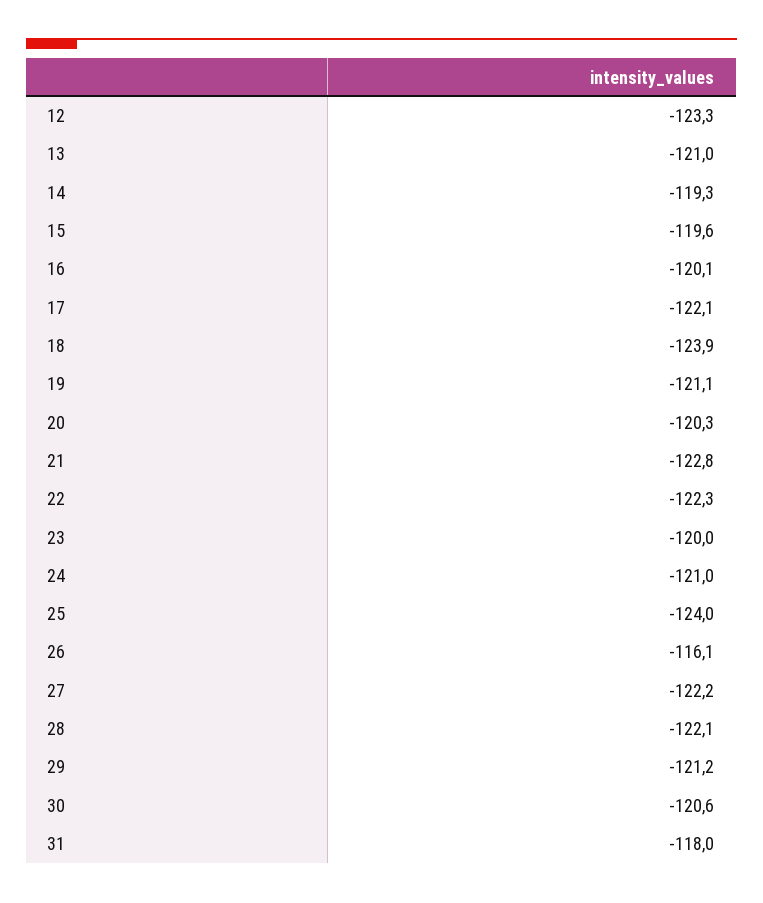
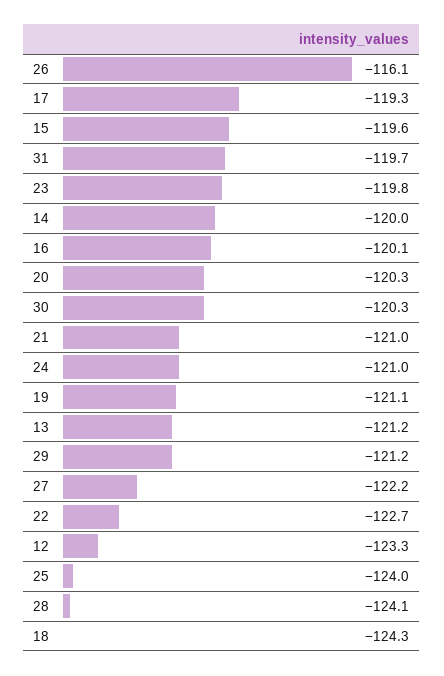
  {
    "12": -123.3,
-   "13": -121,
+   "13": -121.2,
-   "14": -119.3,
+   "14": -120,
    "15": -119.6,
    "16": -120.1,
-   "17": -122.1,
+   "17": -119.3,
-   "18": -123.9,
+   "18": -124.3,
    "19": -121.1,
    "20": -120.3,
-   "21": -122.8,
+   "21": -121,
-   "22": -122.3,
+   "22": -122.7,
-   "23": -120,
+   "23": -119.8,
    "24": -121,
    "25": -124,
    "26": -116.1,
    "27": -122.2,
-   "28": -122.1,
+   "28": -124.1,
    "29": -121.2,
-   "30": -120.6,
+   "30": -120.3,
-   "31": -118
+   "31": -119.7
  }

